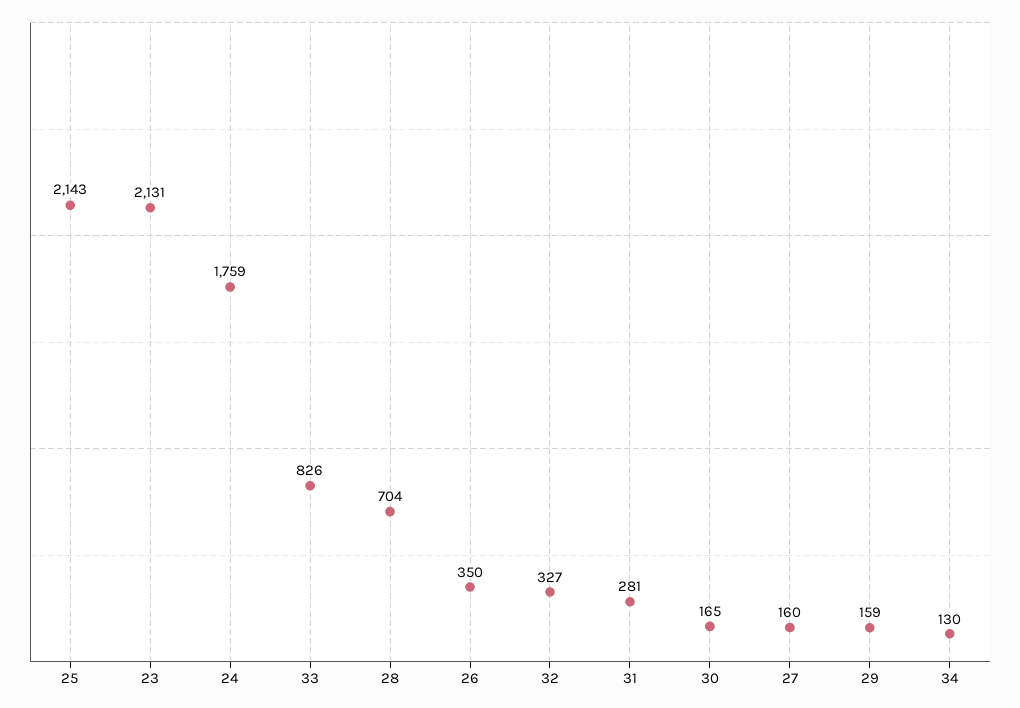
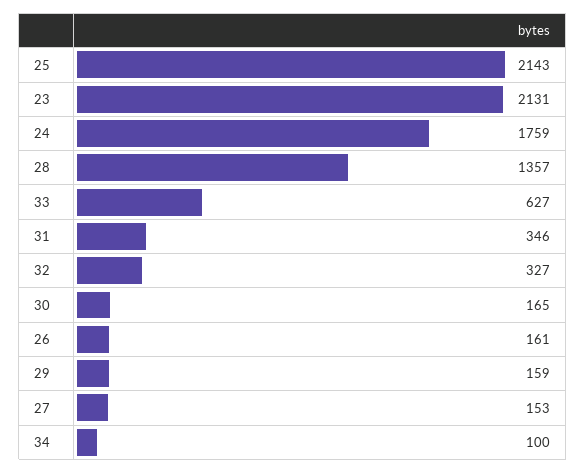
  {
    "25": 2143,
    "23": 2131,
    "24": 1759,
-   "33": 826,
+   "33": 627,
-   "28": 704,
+   "28": 1357,
-   "26": 350,
+   "26": 161,
    "32": 327,
-   "31": 281,
+   "31": 346,
    "30": 165,
-   "27": 160,
+   "27": 153,
    "29": 159,
-   "34": 130
+   "34": 100
  }

